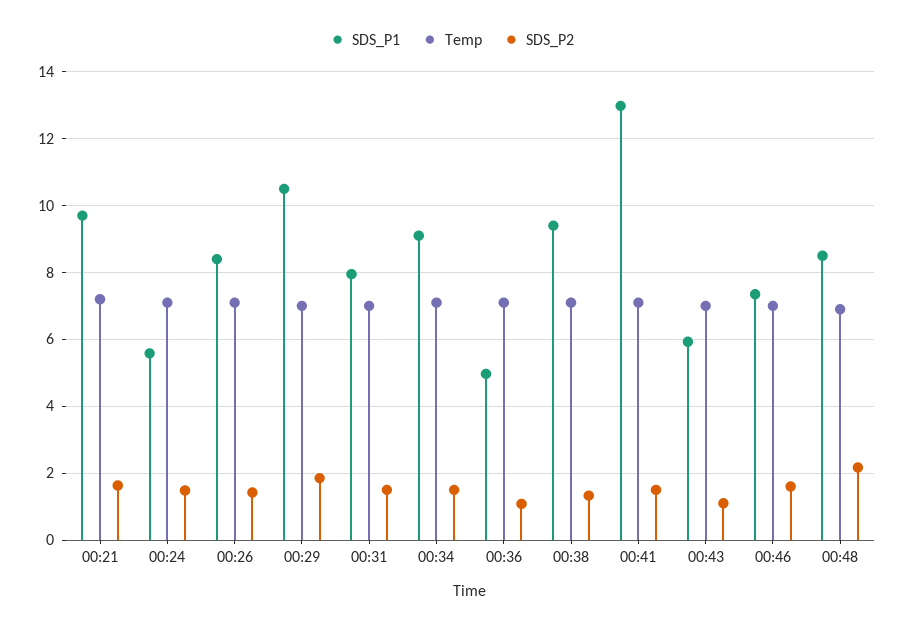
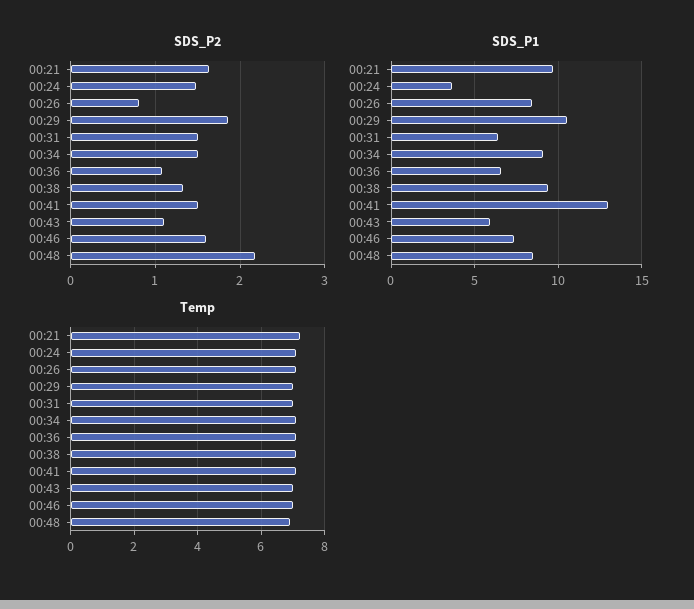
  {
    "SDS_P1": {
      "00:21": 9.8,
-     "00:24": 5.6,
+     "00:24": 3.5,
      "00:26": 8.4,
      "00:29": 10.6,
-     "00:31": 8,
+     "00:31": 6.5,
      "00:34": 9.2,
-     "00:36": 5,
+     "00:36": 6.5,
      "00:38": 9.4,
      "00:41": 13,
      "00:43": 6,
      "00:46": 7.4,
      "00:48": 8.6
    },
    "Temp": {
      "00:21": 7.2,
      "00:24": 7.2,
      "00:26": 7.2,
      "00:29": 7,
      "00:31": 7,
      "00:34": 7.2,
      "00:36": 7.2,
      "00:38": 7.2,
      "00:41": 7.2,
      "00:43": 7,
      "00:46": 7,
      "00:48": 7
    },
    "SDS_P2": {
      "00:21": 1.6,
      "00:24": 1.5,
-     "00:26": 1.4,
+     "00:26": 0.8,
      "00:29": 1.9,
      "00:31": 1.5,
      "00:34": 1.5,
      "00:36": 1.1,
      "00:38": 1.3,
      "00:41": 1.5,
      "00:43": 1.1,
      "00:46": 1.6,
      "00:48": 2.2
    }
  }

